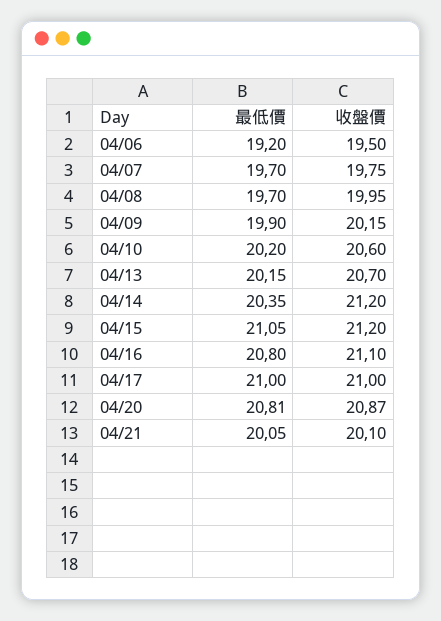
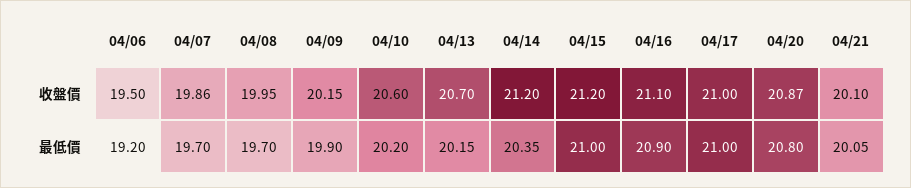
  {
    "最低價": {
      "04/06": 19.2,
      "04/07": 19.7,
      "04/08": 19.7,
      "04/09": 19.9,
      "04/10": 20.2,
      "04/13": 20.15,
      "04/14": 20.35,
-     "04/15": 21.05,
+     "04/15": 21,
-     "04/16": 20.8,
+     "04/16": 20.9,
      "04/17": 21,
-     "04/20": 20.81,
+     "04/20": 20.8,
      "04/21": 20.05
    },
    "收盤價": {
      "04/06": 19.5,
-     "04/07": 19.75,
+     "04/07": 19.86,
      "04/08": 19.95,
      "04/09": 20.15,
      "04/10": 20.6,
      "04/13": 20.7,
      "04/14": 21.2,
      "04/15": 21.2,
      "04/16": 21.1,
      "04/17": 21,
      "04/20": 20.87,
      "04/21": 20.1
    }
  }

